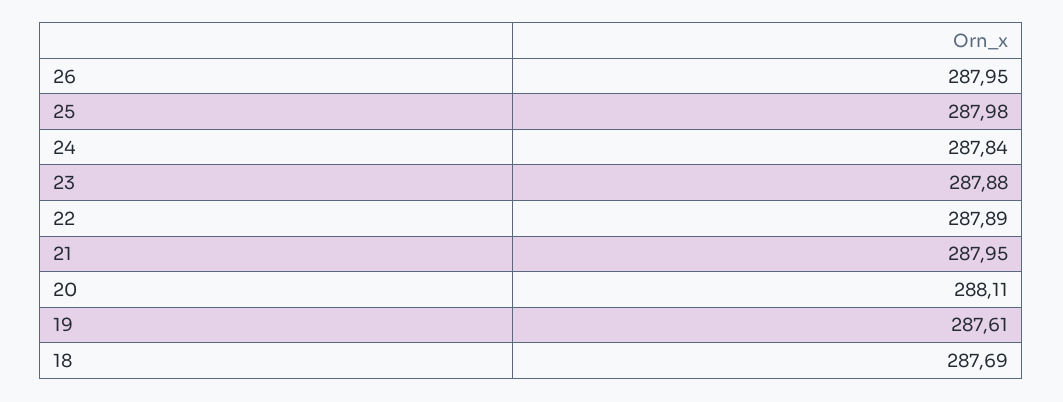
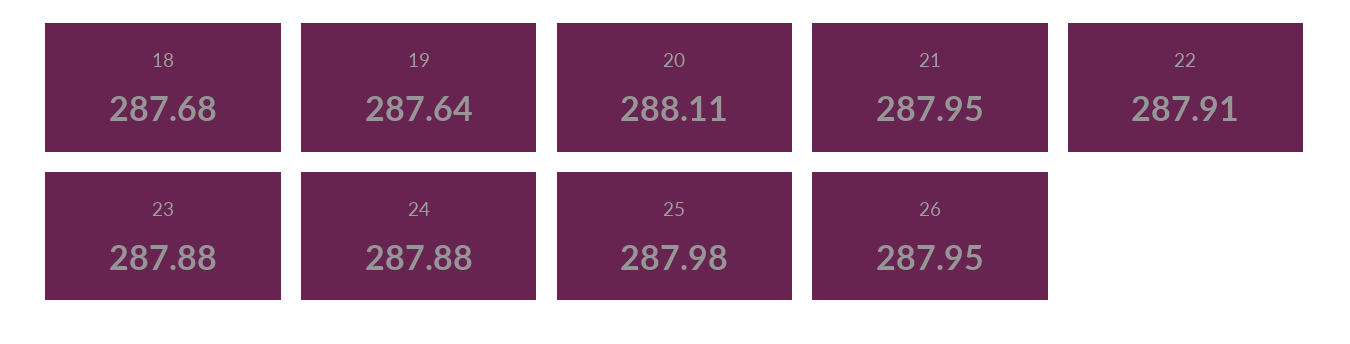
  {
    "26": 287.95,
    "25": 287.98,
-   "24": 287.84,
+   "24": 287.88,
    "23": 287.88,
-   "22": 287.89,
+   "22": 287.91,
    "21": 287.95,
    "20": 288.11,
-   "19": 287.61,
+   "19": 287.64,
-   "18": 287.69
+   "18": 287.68
  }

